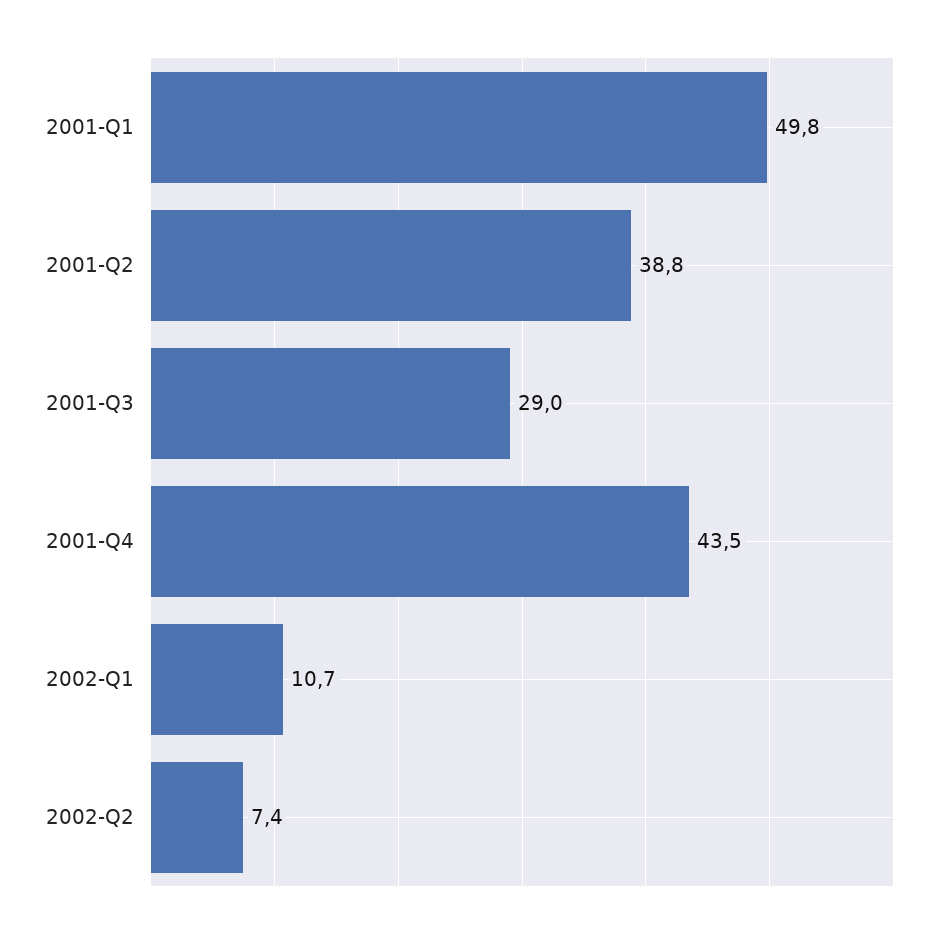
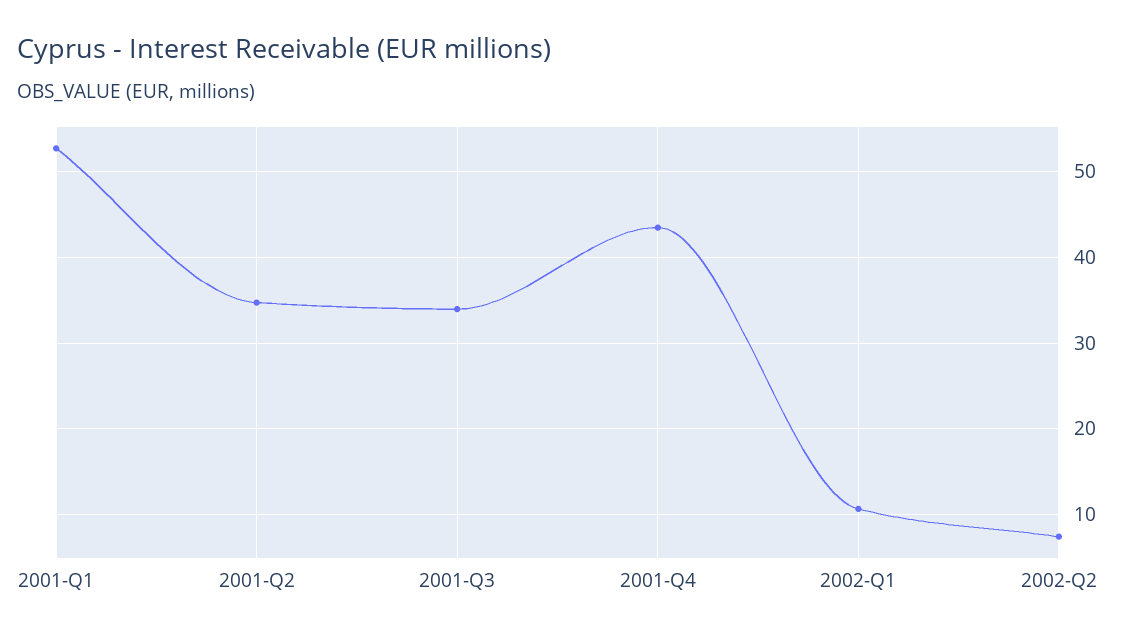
  {
-   "2001-Q1": 49.8,
+   "2001-Q1": 53,
-   "2001-Q2": 38.8,
+   "2001-Q2": 35,
-   "2001-Q3": 29,
+   "2001-Q3": 34,
    "2001-Q4": 43.5,
    "2002-Q1": 10.7,
    "2002-Q2": 7.4
  }

